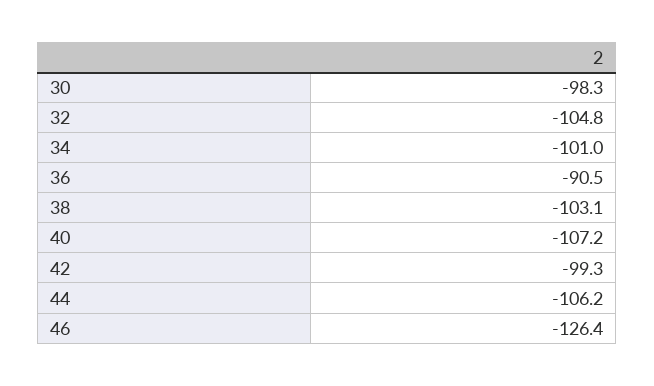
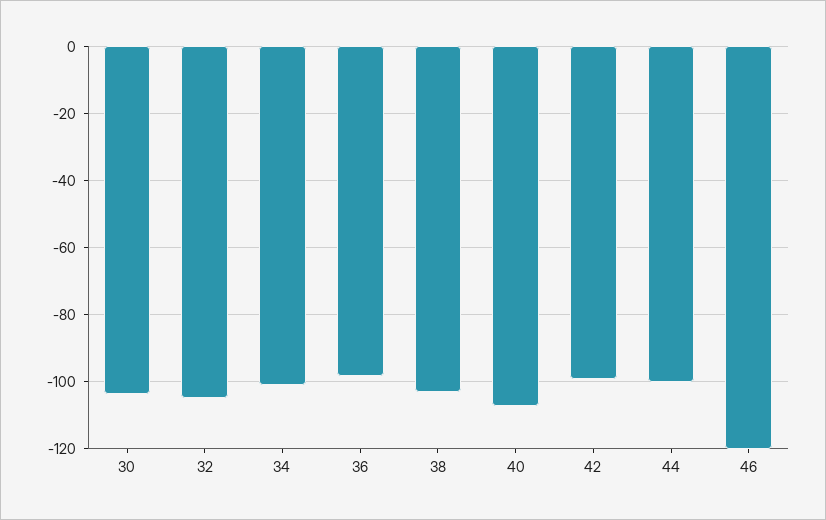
  {
-   "30": -98.3,
+   "30": -104,
    "32": -104.8,
    "34": -101,
-   "36": -90.5,
+   "36": -98,
    "38": -103.1,
    "40": -107.2,
    "42": -99.3,
-   "44": -106.2,
+   "44": -100,
-   "46": -126.4
+   "46": -120
  }

